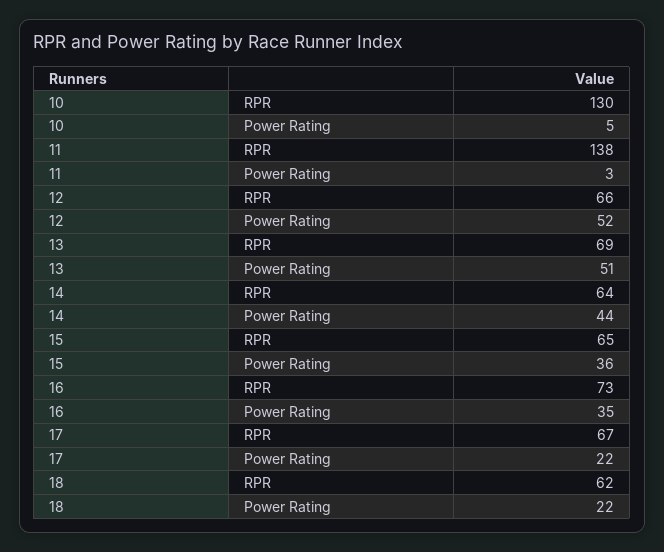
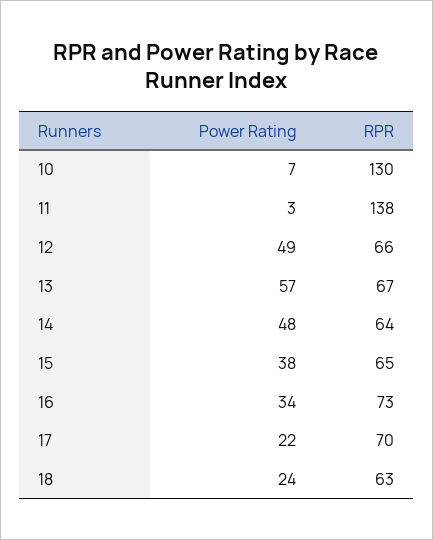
  {
    "10": {
      "RPR": 130,
-     "Power Rating": 5
+     "Power Rating": 7
    },
    "11": {
      "RPR": 138,
      "Power Rating": 3
    },
    "12": {
      "RPR": 66,
-     "Power Rating": 52
+     "Power Rating": 49
    },
    "13": {
-     "RPR": 69,
+     "RPR": 67,
-     "Power Rating": 51
+     "Power Rating": 57
    },
    "14": {
      "RPR": 64,
-     "Power Rating": 44
+     "Power Rating": 48
    },
    "15": {
      "RPR": 65,
-     "Power Rating": 36
+     "Power Rating": 38
    },
    "16": {
      "RPR": 73,
-     "Power Rating": 35
+     "Power Rating": 34
    },
    "17": {
-     "RPR": 67,
+     "RPR": 70,
      "Power Rating": 22
    },
    "18": {
-     "RPR": 62,
+     "RPR": 63,
-     "Power Rating": 22
+     "Power Rating": 24
    }
  }

